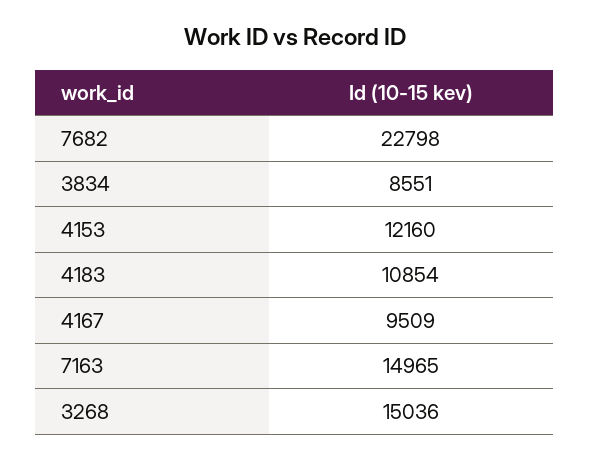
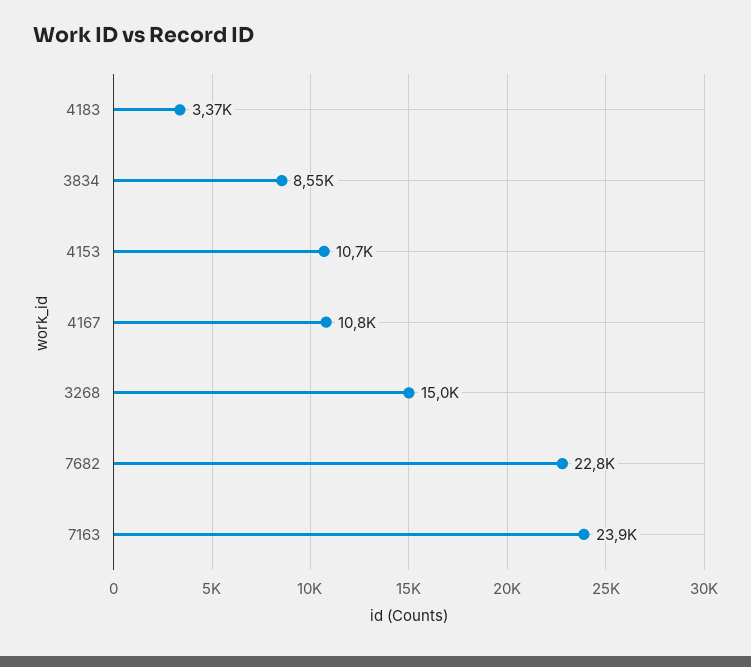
  {
    "7682": 22798,
    "3834": 8551,
-   "4153": 12160,
+   "4153": 10700,
-   "4183": 10854,
+   "4183": 3370,
-   "4167": 9509,
+   "4167": 10800,
-   "7163": 14965,
+   "7163": 23900,
    "3268": 15036
  }

